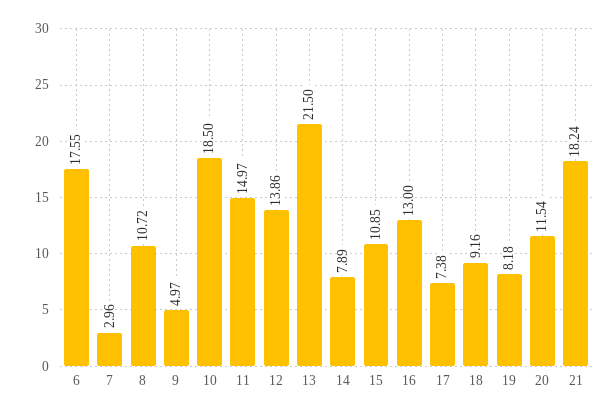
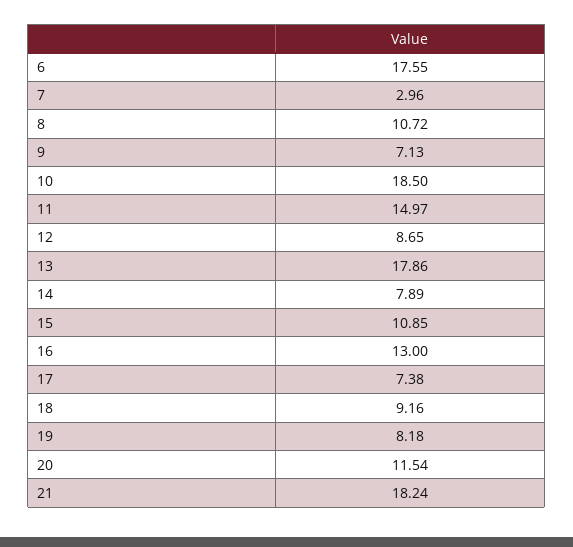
  {
    "6": 17.55,
    "7": 2.96,
    "8": 10.72,
-   "9": 4.97,
+   "9": 7.13,
    "10": 18.5,
    "11": 14.97,
-   "12": 13.86,
+   "12": 8.65,
-   "13": 21.5,
+   "13": 17.86,
    "14": 7.89,
    "15": 10.85,
    "16": 13,
    "17": 7.38,
    "18": 9.16,
    "19": 8.18,
    "20": 11.54,
    "21": 18.24
  }

